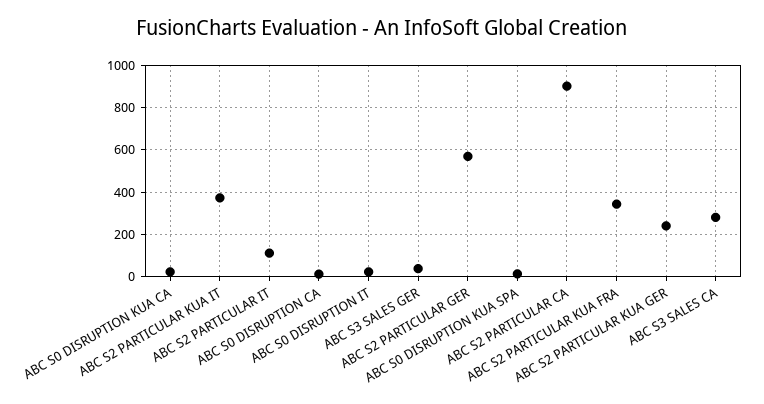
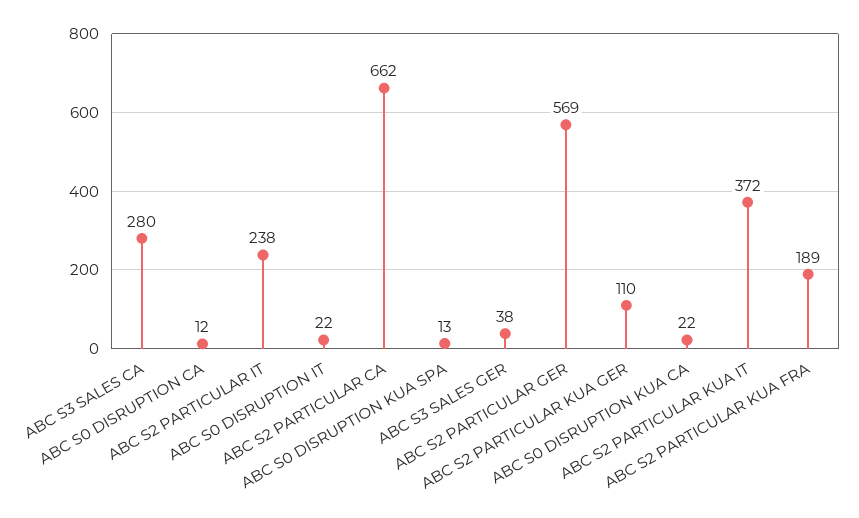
  {
    "ABC S0 DISRUPTION KUA CA": 22,
    "ABC S2 PARTICULAR KUA IT": 372,
-   "ABC S2 PARTICULAR IT": 100,
+   "ABC S2 PARTICULAR IT": 238,
    "ABC S0 DISRUPTION CA": 12,
    "ABC S0 DISRUPTION IT": 22,
    "ABC S3 SALES GER": 38,
    "ABC S2 PARTICULAR GER": 569,
    "ABC S0 DISRUPTION KUA SPA": 13,
-   "ABC S2 PARTICULAR CA": 900,
+   "ABC S2 PARTICULAR CA": 662,
-   "ABC S2 PARTICULAR KUA FRA": 350,
+   "ABC S2 PARTICULAR KUA FRA": 189,
-   "ABC S2 PARTICULAR KUA GER": 250,
+   "ABC S2 PARTICULAR KUA GER": 110,
    "ABC S3 SALES CA": 280
  }

